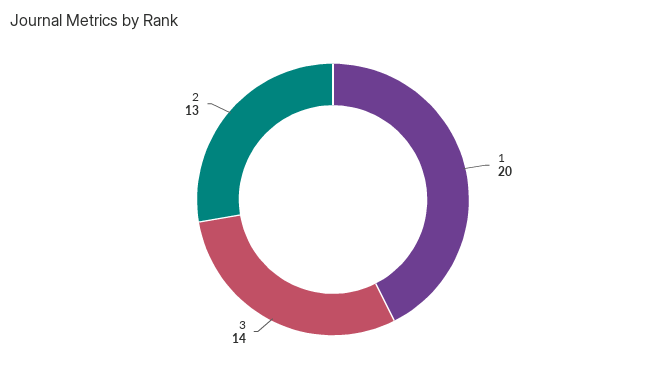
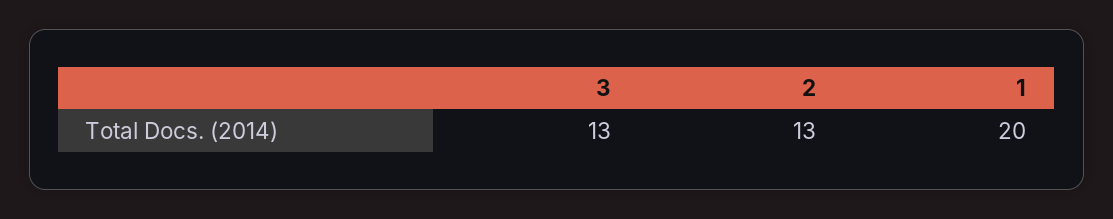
  {
    "1": 20,
-   "3": 14,
+   "3": 13,
    "2": 13
  }

